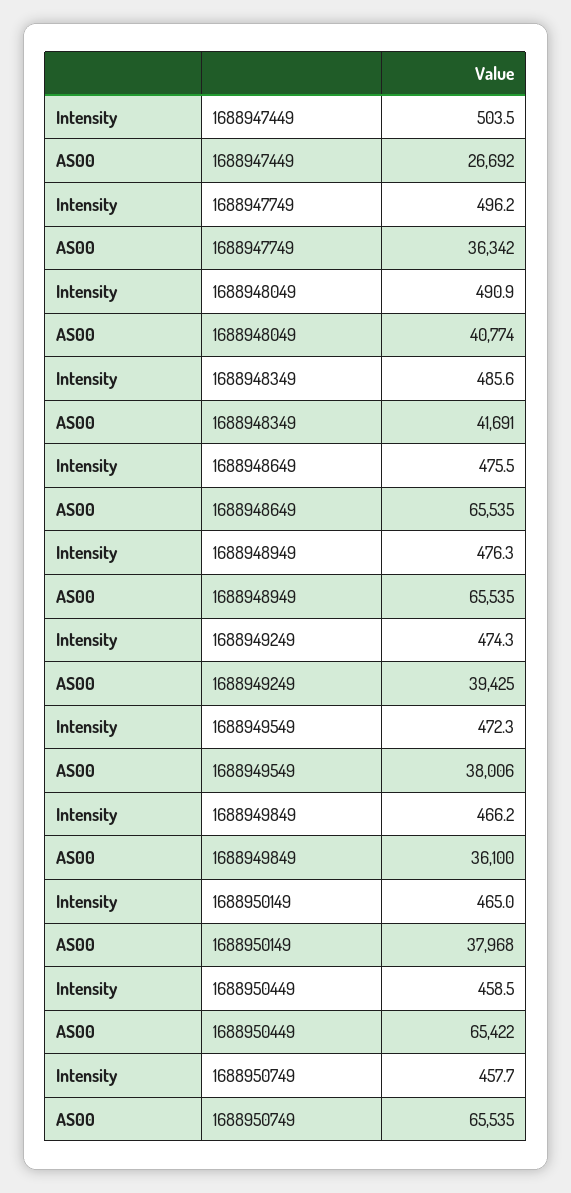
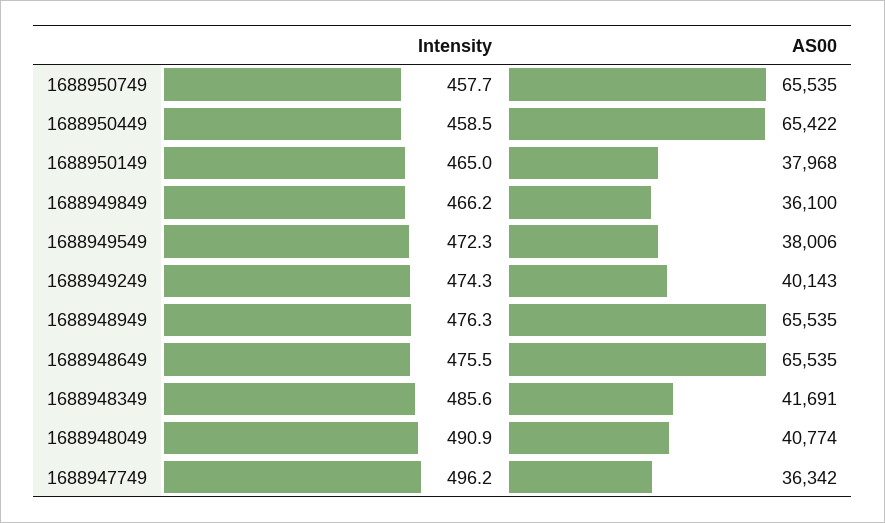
  {
    "Intensity": {
-     "1688947449": 503.5,
      "1688947749": 496.2,
      "1688948049": 490.9,
      "1688948349": 485.6,
      "1688948649": 475.5,
      "1688948949": 476.3,
      "1688949249": 474.3,
      "1688949549": 472.3,
      "1688949849": 466.2,
      "1688950149": 465,
      "1688950449": 458.5,
      "1688950749": 457.7
    },
    "AS00": {
-     "1688947449": 26692,
      "1688947749": 36342,
      "1688948049": 40774,
      "1688948349": 41691,
      "1688948649": 65535,
      "1688948949": 65535,
-     "1688949249": 39425,
+     "1688949249": 40143,
      "1688949549": 38006,
      "1688949849": 36100,
      "1688950149": 37968,
      "1688950449": 65422,
      "1688950749": 65535
    }
  }

